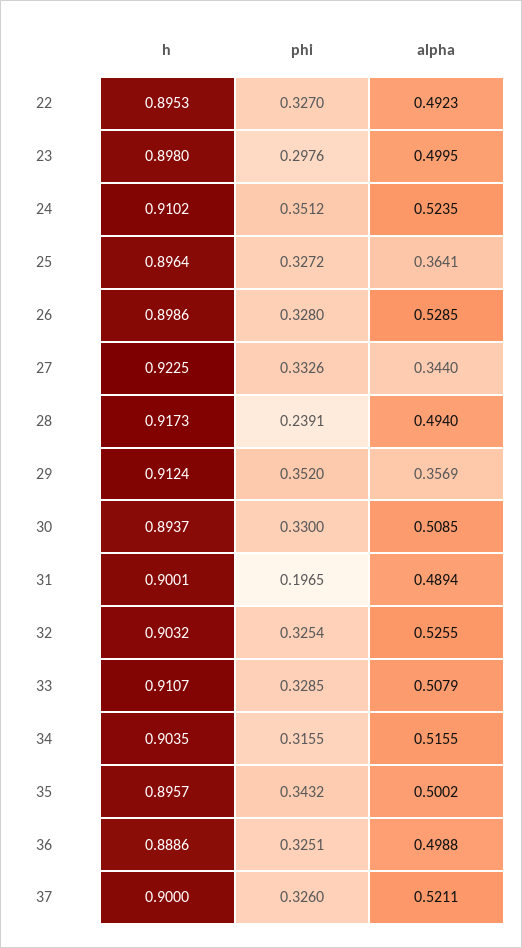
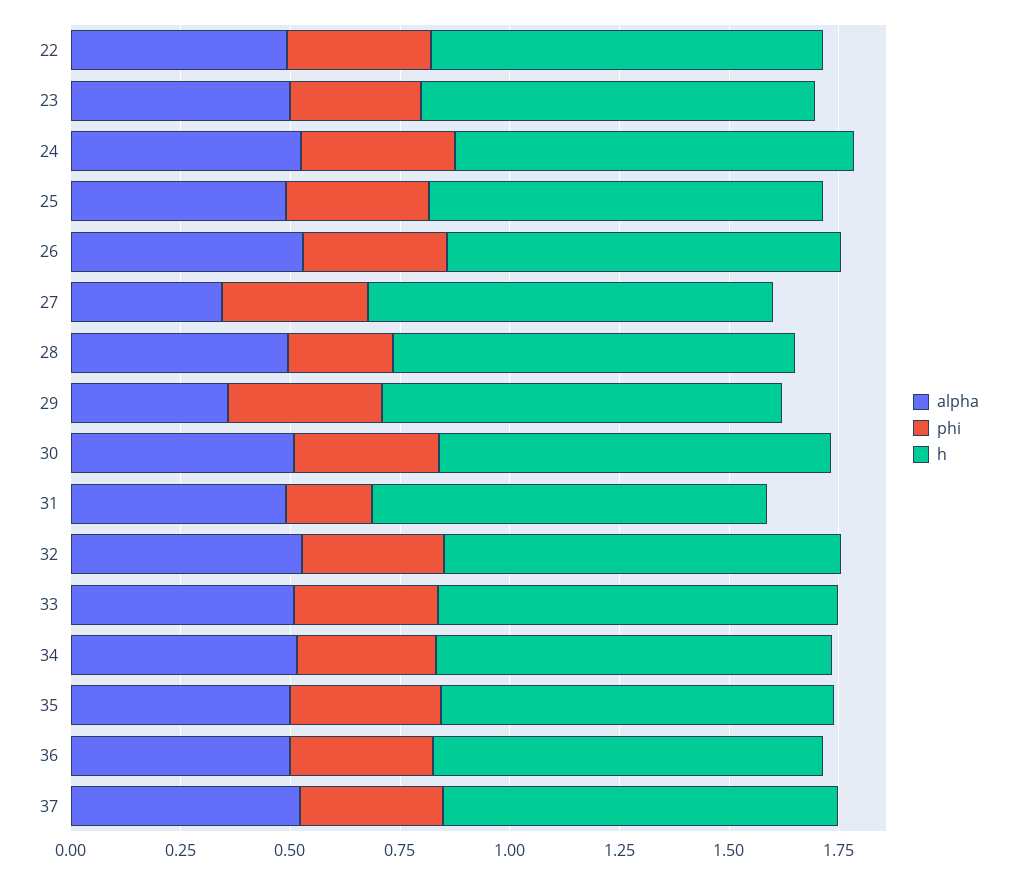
  {
    "h": {
      "22": 0.8953,
      "23": 0.898,
      "24": 0.9102,
      "25": 0.8964,
      "26": 0.8986,
      "27": 0.9225,
      "28": 0.9173,
      "29": 0.9124,
      "30": 0.8937,
      "31": 0.9001,
      "32": 0.9032,
      "33": 0.9107,
      "34": 0.9035,
      "35": 0.8957,
      "36": 0.8886,
      "37": 0.9
    },
    "phi": {
      "22": 0.327,
      "23": 0.2976,
      "24": 0.3512,
      "25": 0.3272,
      "26": 0.328,
      "27": 0.3326,
      "28": 0.2391,
      "29": 0.352,
      "30": 0.33,
      "31": 0.1965,
      "32": 0.3254,
      "33": 0.3285,
      "34": 0.3155,
      "35": 0.3432,
      "36": 0.3251,
      "37": 0.326
    },
    "alpha": {
      "22": 0.4923,
      "23": 0.4995,
      "24": 0.5235,
-     "25": 0.3641,
+     "25": 0.5,
      "26": 0.5285,
      "27": 0.344,
      "28": 0.494,
      "29": 0.3569,
      "30": 0.5085,
      "31": 0.4894,
      "32": 0.5255,
      "33": 0.5079,
      "34": 0.5155,
      "35": 0.5002,
      "36": 0.4988,
      "37": 0.5211
    }
  }

